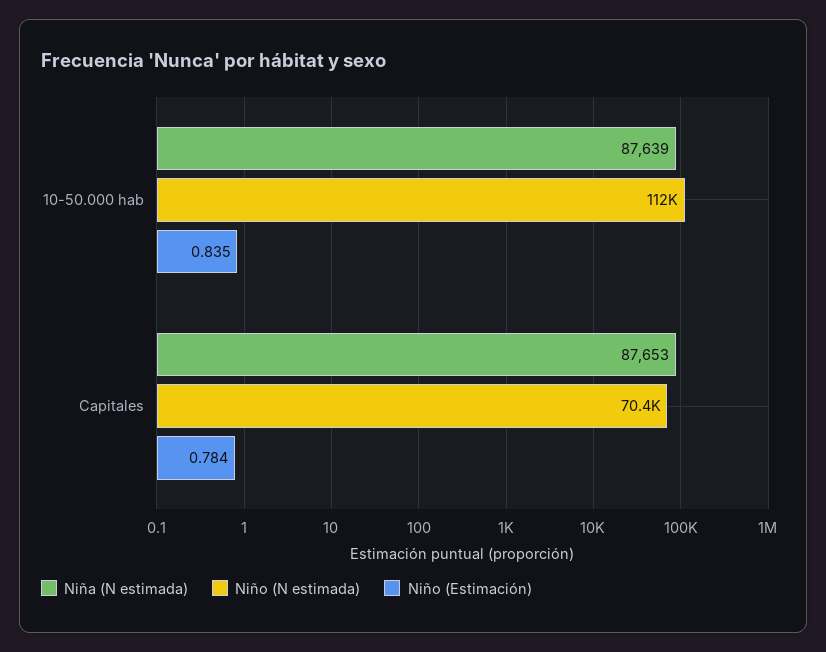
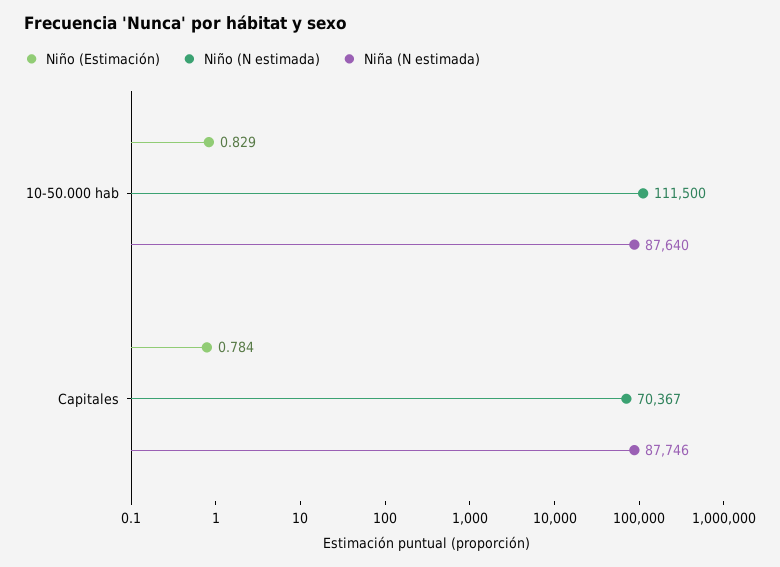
  {
    "Niña (N estimada)": {
-     "10-50.000 hab": 87639,
+     "10-50.000 hab": 87640,
-     "Capitales": 87653
+     "Capitales": 87746
    },
    "Niño (N estimada)": {
      "10-50.000 hab": 111500,
      "Capitales": 70367
    },
    "Niño (Estimación)": {
-     "10-50.000 hab": 0.835,
+     "10-50.000 hab": 0.829,
      "Capitales": 0.784
    }
  }

